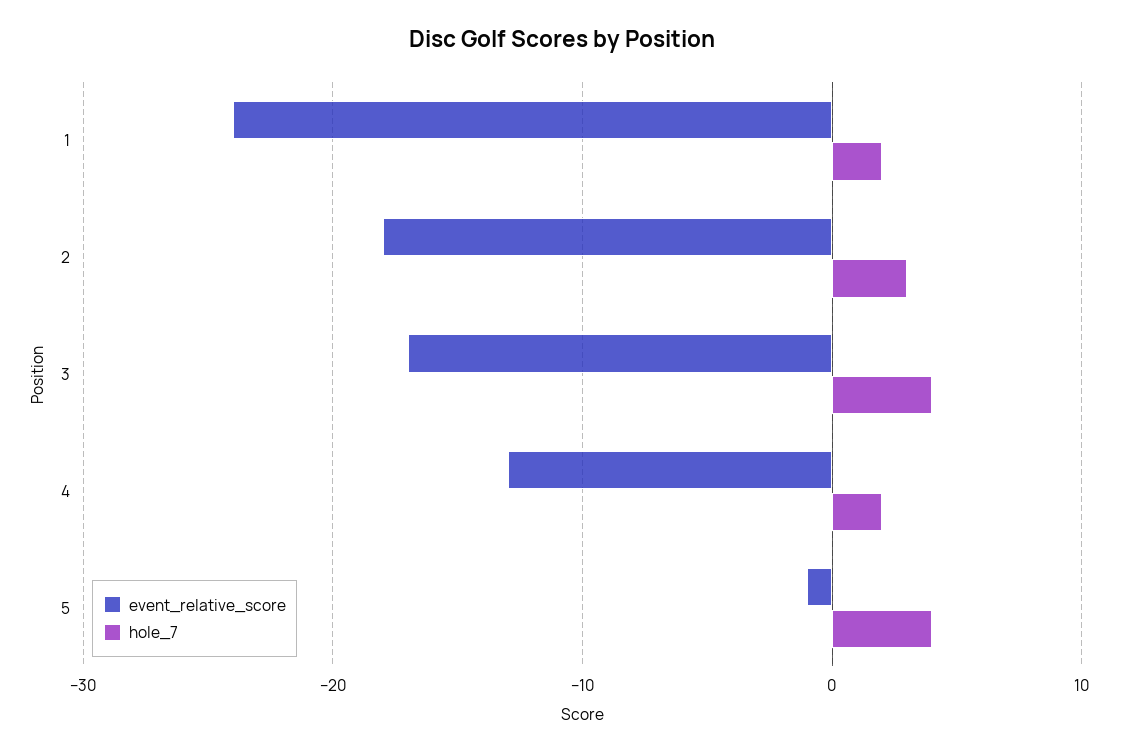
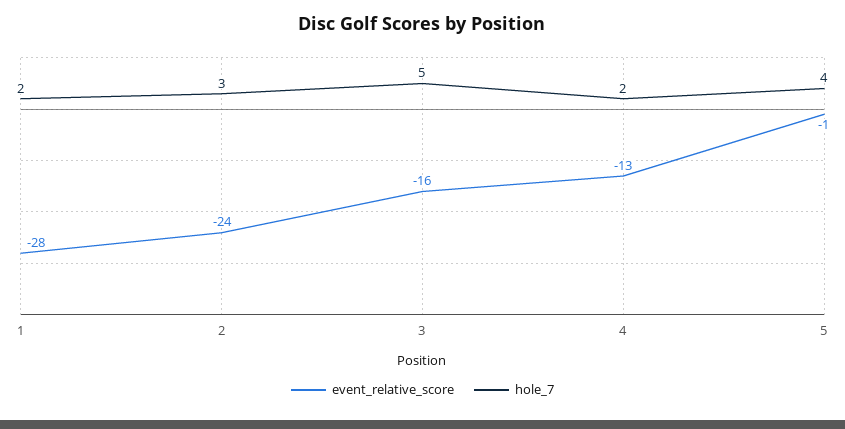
  {
    "event_relative_score": {
-     "1": -24,
+     "1": -28,
-     "2": -18,
+     "2": -24,
-     "3": -17,
+     "3": -16,
      "4": -13,
      "5": -1
    },
    "hole_7": {
      "1": 2,
      "2": 3,
-     "3": 4,
+     "3": 5,
      "4": 2,
      "5": 4
    }
  }

